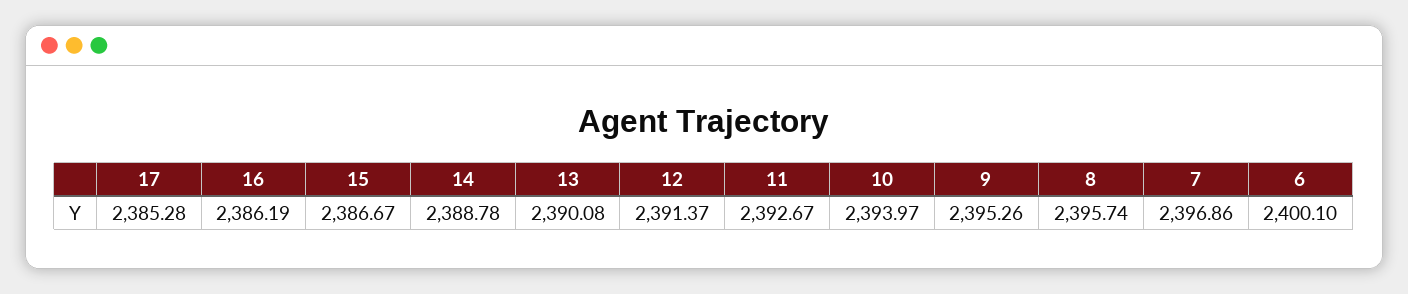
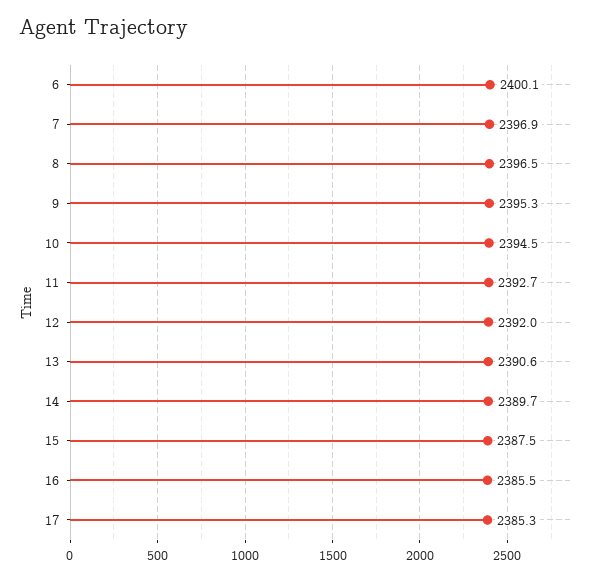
  {
    "17": 2385.28,
-   "16": 2386.19,
+   "16": 2385.5,
-   "15": 2386.67,
+   "15": 2387.5,
-   "14": 2388.78,
+   "14": 2389.7,
-   "13": 2390.08,
+   "13": 2390.6,
-   "12": 2391.37,
+   "12": 2392,
    "11": 2392.67,
-   "10": 2393.97,
+   "10": 2394.5,
    "9": 2395.26,
-   "8": 2395.74,
+   "8": 2396.5,
    "7": 2396.86,
    "6": 2400.1
  }

